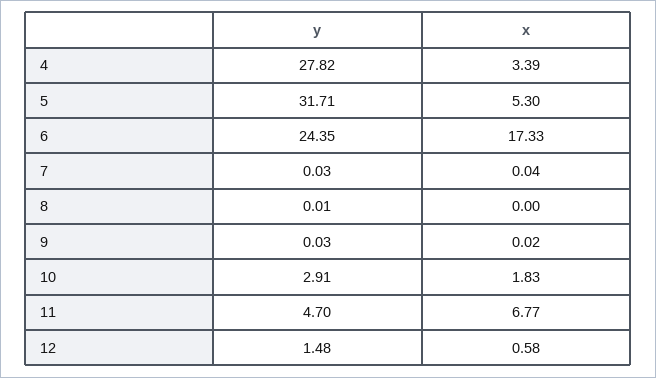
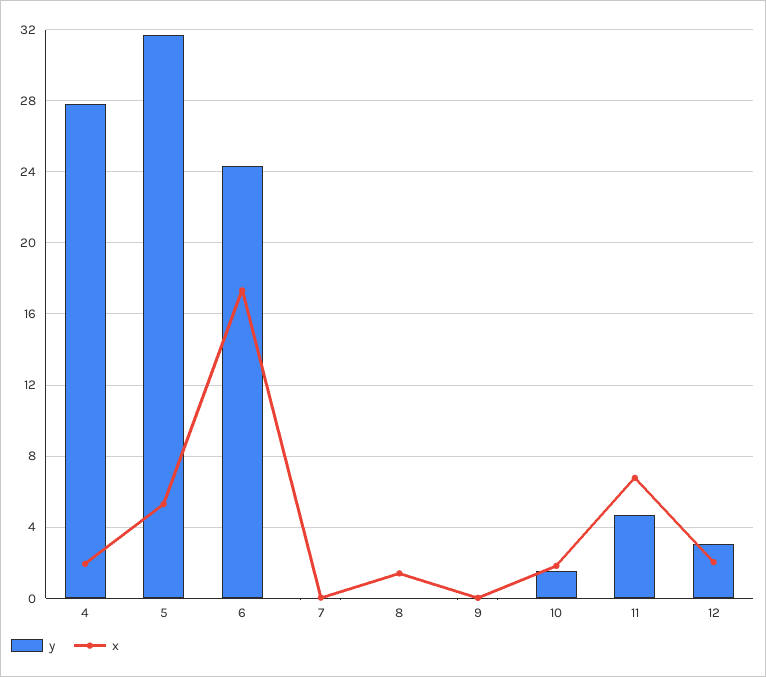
  {
    "y": {
      "4": 27.82,
      "5": 31.71,
      "6": 24.35,
      "7": 0.03,
      "8": 0.01,
      "9": 0.03,
-     "10": 2.91,
+     "10": 1.5,
      "11": 4.7,
-     "12": 1.48
+     "12": 3
    },
    "x": {
-     "4": 3.39,
+     "4": 2,
      "5": 5.3,
      "6": 17.33,
      "7": 0.04,
-     "8": 0,
+     "8": 1.5,
      "9": 0.02,
      "10": 1.83,
      "11": 6.77,
-     "12": 0.58
+     "12": 2
    }
  }

